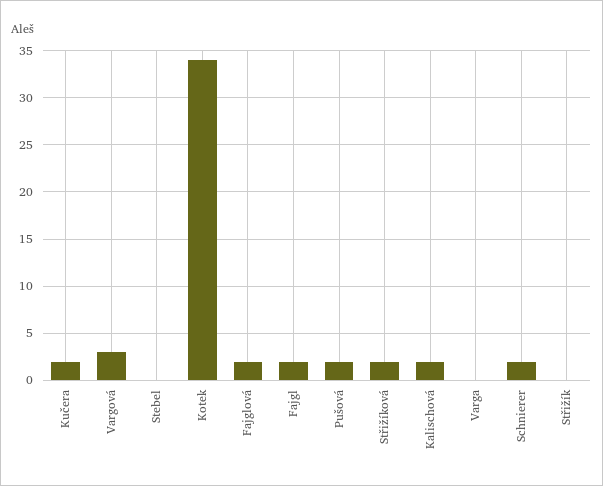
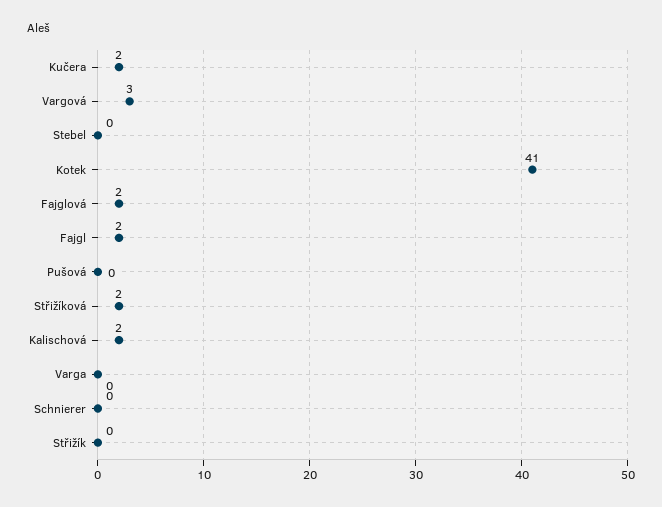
  {
    "Kučera": 2,
    "Vargová": 3,
    "Stebel": 0,
-   "Kotek": 34,
+   "Kotek": 41,
    "Fajglová": 2,
    "Fajgl": 2,
-   "Pušová": 2,
+   "Pušová": 0,
    "Střižíková": 2,
    "Kalischová": 2,
    "Varga": 0,
-   "Schnierer": 2,
+   "Schnierer": 0,
    "Střižík": 0
  }

